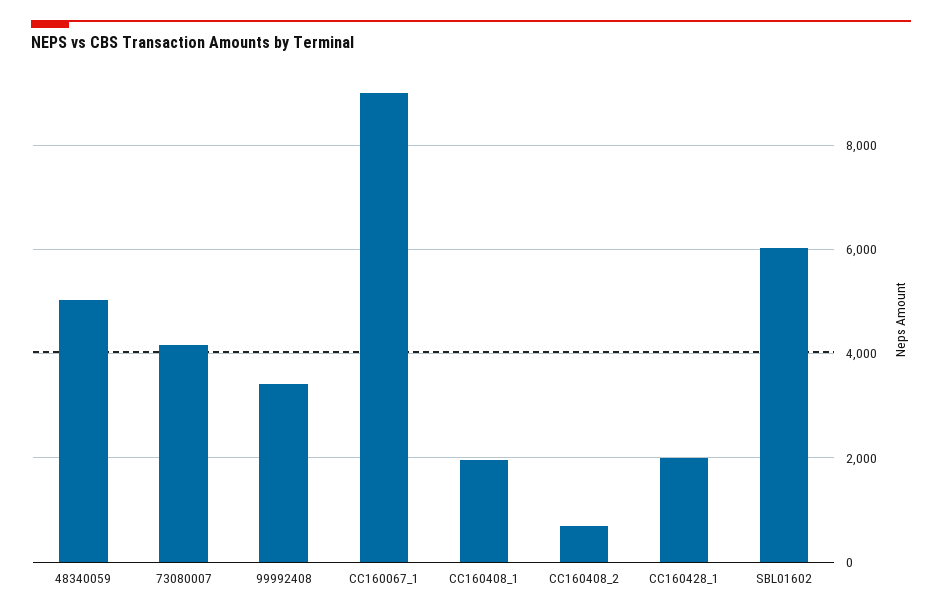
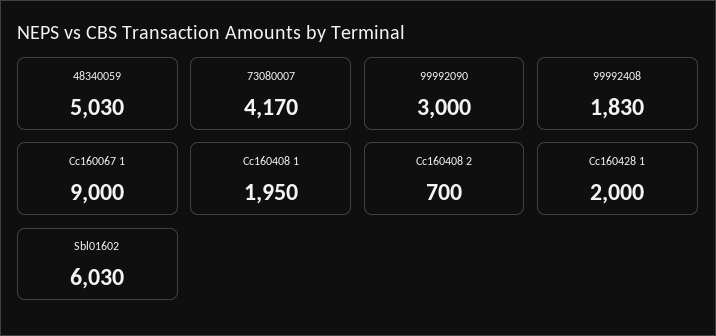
  {
    "48340059": 5030,
    "73080007": 4170,
-   "99992408": 3400,
+   "99992408": 1830,
    "CC160067_1": 9000,
    "CC160408_1": 1950,
    "CC160408_2": 700,
    "CC160428_1": 2000,
-   "SBL01602": 6030
+   "SBL01602": 6030,
+   "99992090": 3000
  }

